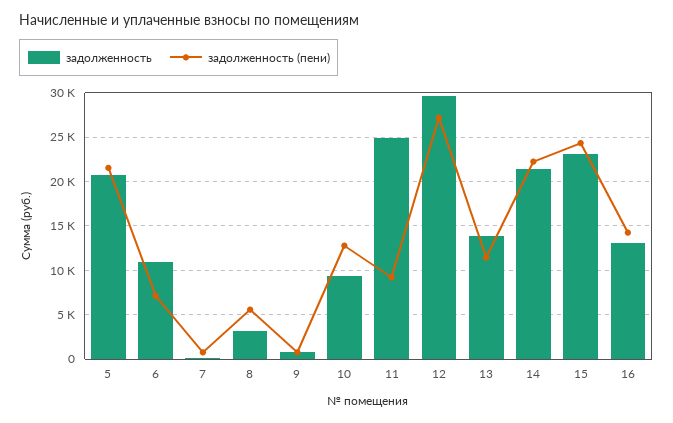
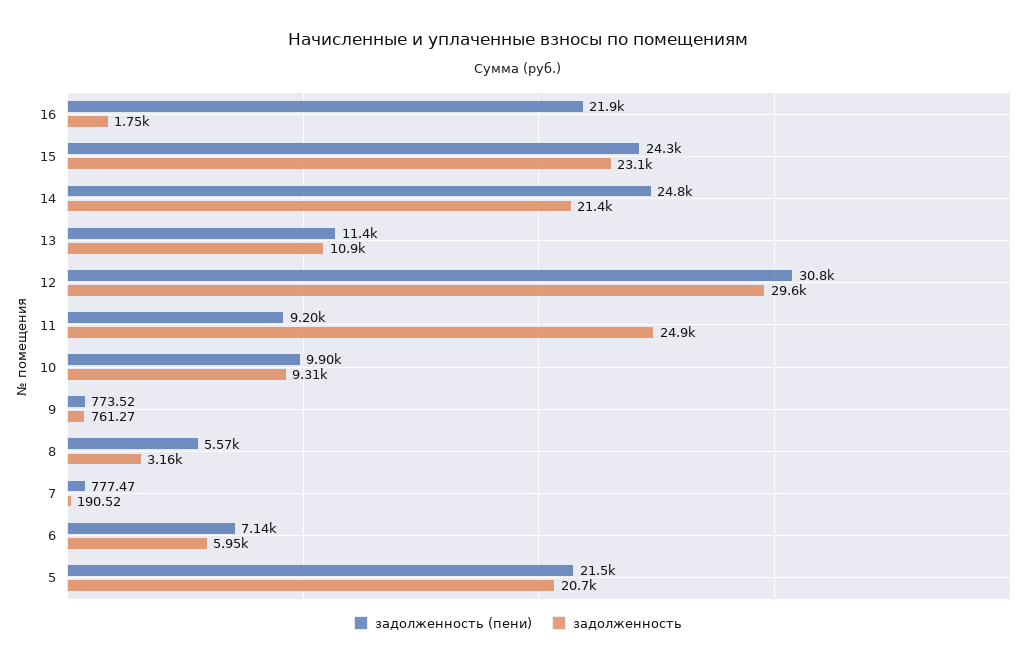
  {
    "задолженность": {
      "5": 20700,
-     "6": 11000,
+     "6": 5950,
      "7": 190.52,
      "8": 3160,
      "9": 761.27,
      "10": 9310,
      "11": 24900,
      "12": 29600,
-     "13": 14000,
+     "13": 10900,
      "14": 21400,
      "15": 23100,
-     "16": 13000
+     "16": 1750
    },
    "задолженность (пени)": {
      "5": 21500,
      "6": 7140,
      "7": 777.47,
      "8": 5570,
      "9": 773.52,
-     "10": 13000,
+     "10": 9900,
      "11": 9200,
-     "12": 27000,
+     "12": 30800,
      "13": 11400,
-     "14": 22000,
+     "14": 24800,
      "15": 24300,
-     "16": 14000
+     "16": 21900
    }
  }

